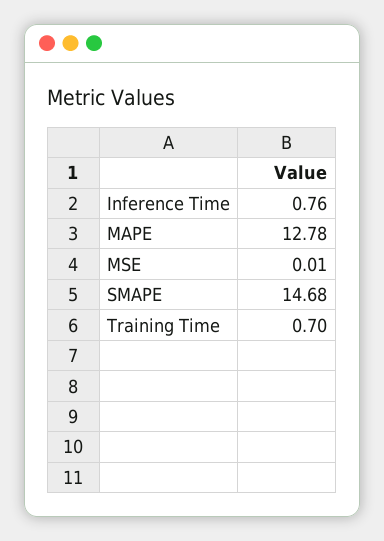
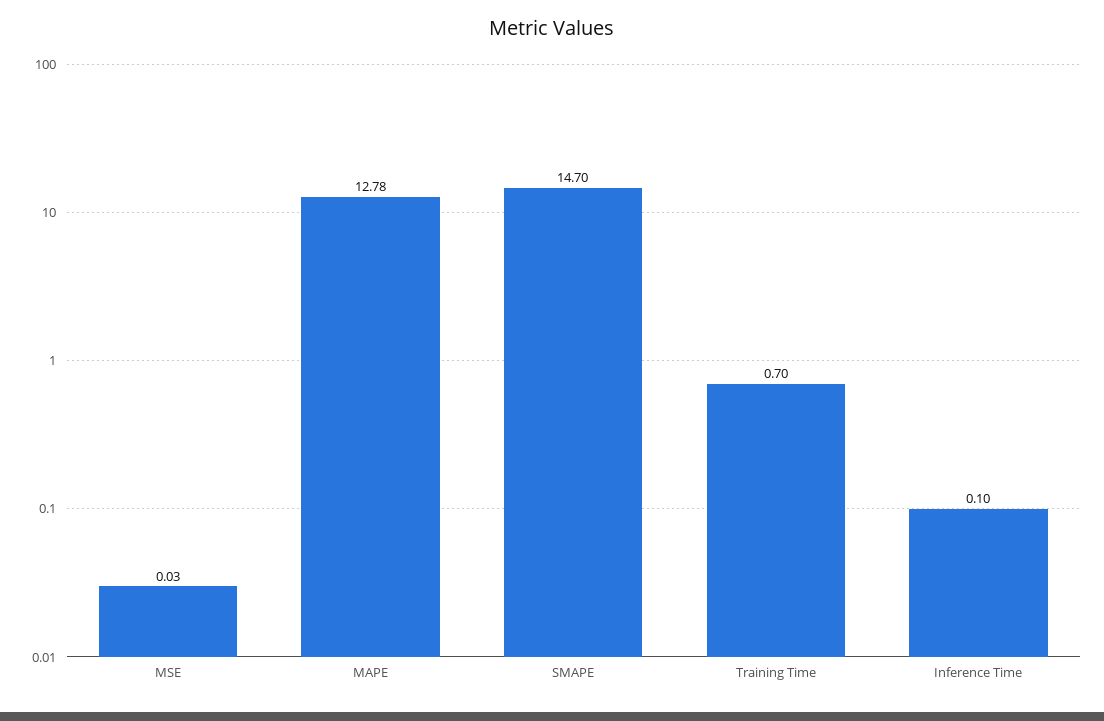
  {
-   "Inference Time": 0.76,
+   "Inference Time": 0.1,
    "MAPE": 12.78,
-   "MSE": 0.01,
+   "MSE": 0.03,
-   "SMAPE": 14.68,
+   "SMAPE": 14.7,
    "Training Time": 0.7
  }

